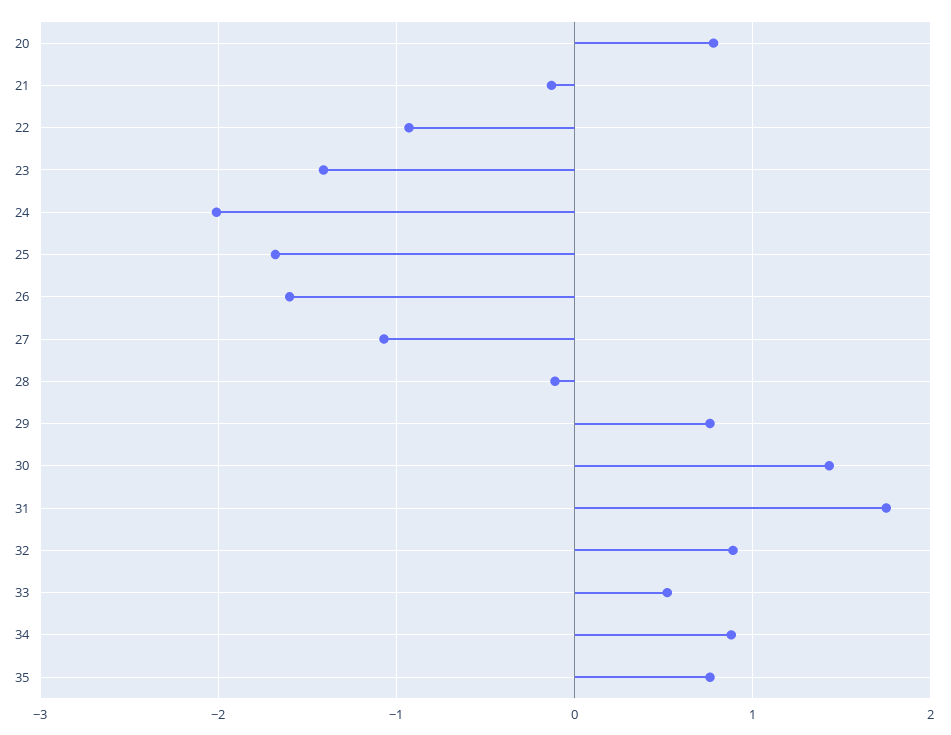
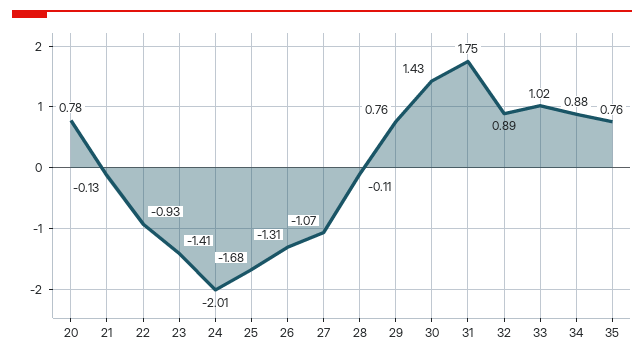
  {
    "20": 0.78,
    "21": -0.13,
    "22": -0.93,
    "23": -1.41,
    "24": -2.01,
    "25": -1.68,
-   "26": -1.6,
+   "26": -1.31,
    "27": -1.07,
    "28": -0.11,
    "29": 0.76,
    "30": 1.43,
    "31": 1.75,
    "32": 0.89,
-   "33": 0.5,
+   "33": 1.02,
    "34": 0.88,
    "35": 0.76
  }

